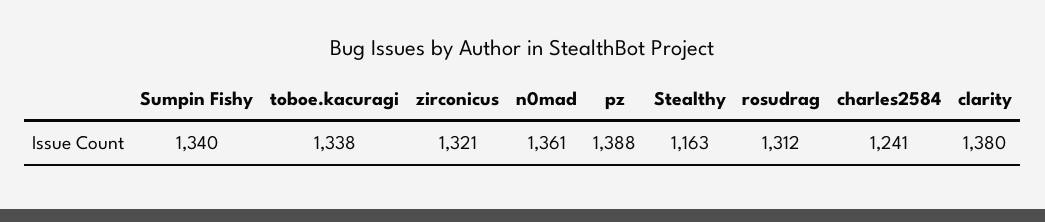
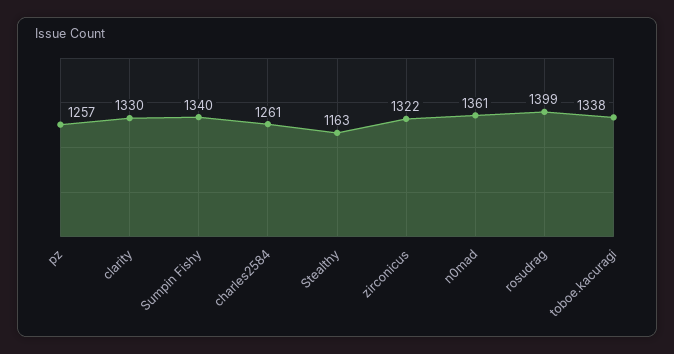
  {
    "Sumpin Fishy": 1340,
    "toboe.kacuragi": 1338,
-   "zirconicus": 1321,
+   "zirconicus": 1322,
    "n0mad": 1361,
-   "pz": 1388,
+   "pz": 1257,
    "Stealthy": 1163,
-   "rosudrag": 1312,
+   "rosudrag": 1399,
-   "charles2584": 1241,
+   "charles2584": 1261,
-   "clarity": 1380
+   "clarity": 1330
  }

